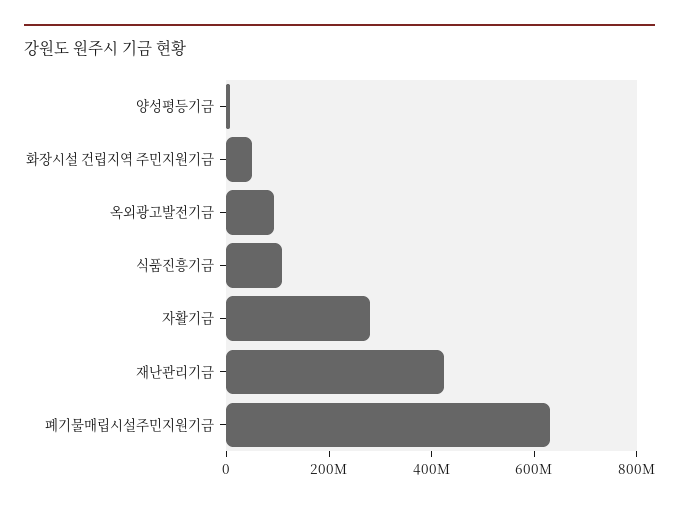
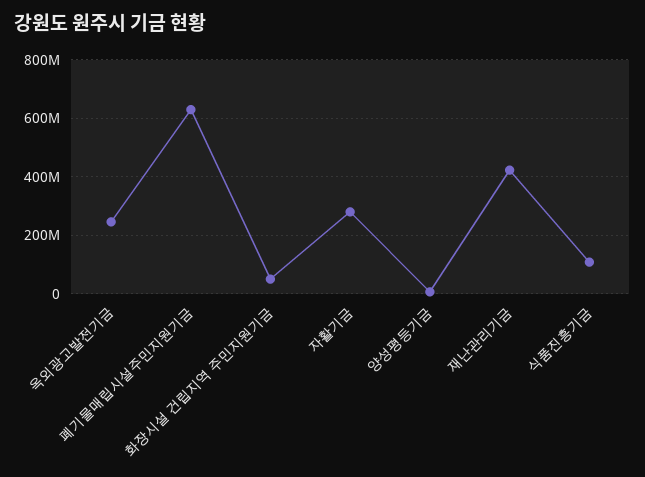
  {
    "양성평등기금": 0,
    "화장시설 건립지역 주민지원기금": 50000000,
-   "옥외광고발전기금": 100000000,
+   "옥외광고발전기금": 250000000,
    "식품진흥기금": 100000000,
    "자활기금": 275000000,
    "재난관리기금": 425000000,
    "폐기물매립시설주민지원기금": 625000000
  }

